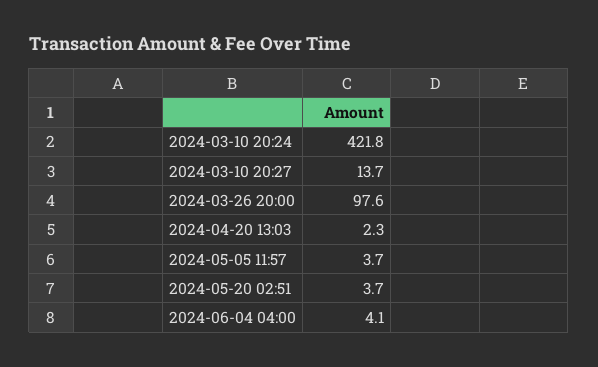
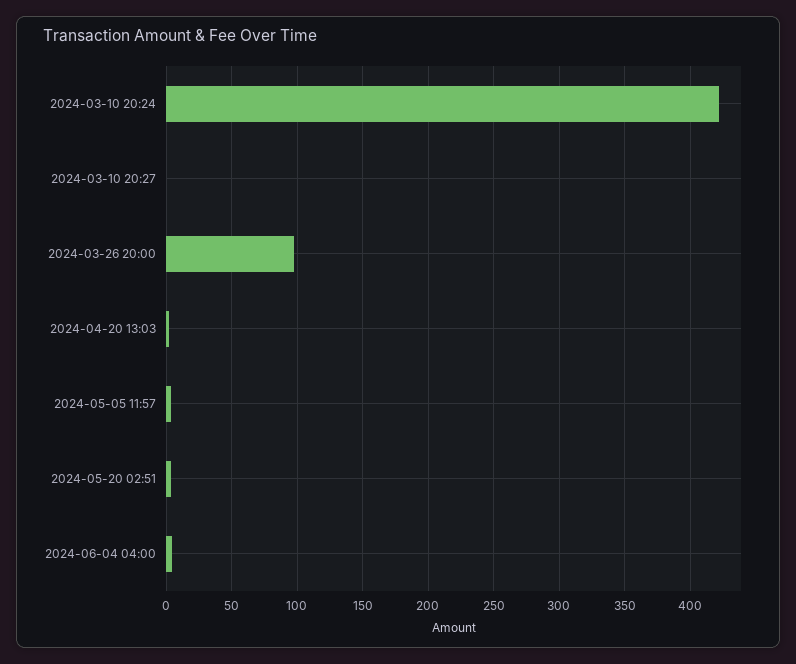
  {
    "2024-03-10 20:24": 421.8,
-   "2024-03-10 20:27": 13.7,
+   "2024-03-10 20:27": 0,
    "2024-03-26 20:00": 97.6,
    "2024-04-20 13:03": 2.3,
    "2024-05-05 11:57": 3.7,
    "2024-05-20 02:51": 3.7,
    "2024-06-04 04:00": 4.1
  }

